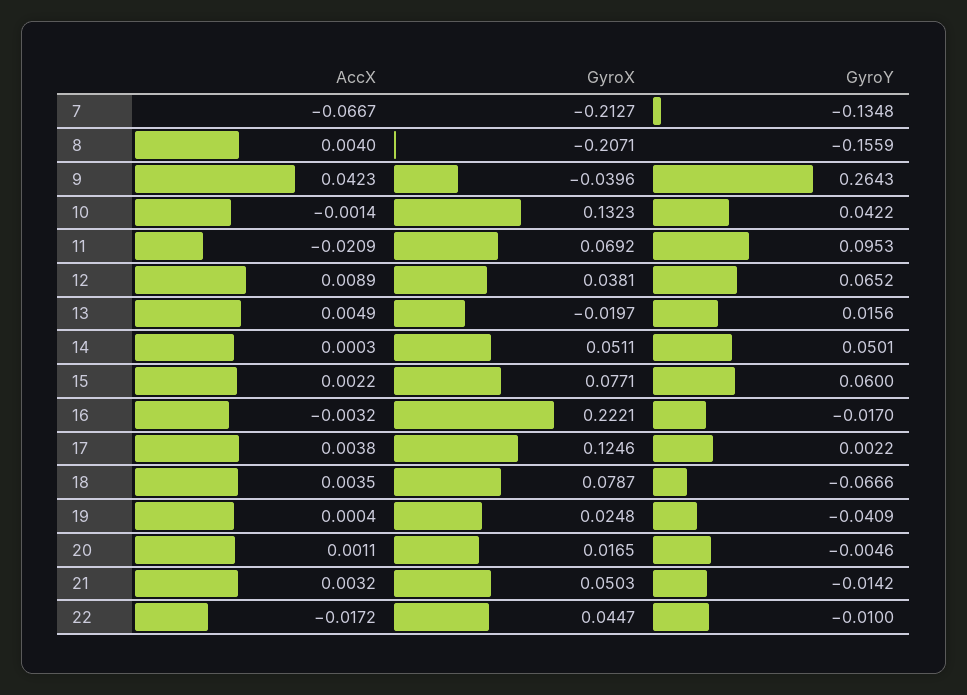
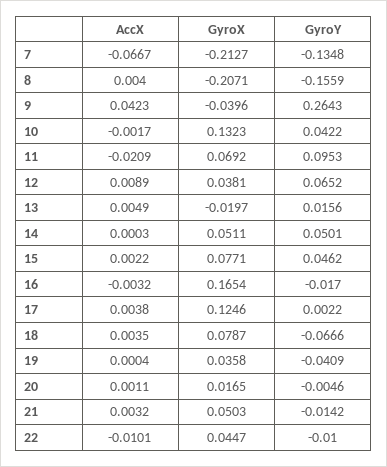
  {
    "AccX": {
      "7": -0.0667,
      "8": 0.004,
      "9": 0.0423,
-     "10": -0.0014,
+     "10": -0.0017,
      "11": -0.0209,
      "12": 0.0089,
      "13": 0.0049,
      "14": 0.0003,
      "15": 0.0022,
      "16": -0.0032,
      "17": 0.0038,
      "18": 0.0035,
      "19": 0.0004,
      "20": 0.0011,
      "21": 0.0032,
-     "22": -0.0172
+     "22": -0.0101
    },
    "GyroX": {
      "7": -0.2127,
      "8": -0.2071,
      "9": -0.0396,
      "10": 0.1323,
      "11": 0.0692,
      "12": 0.0381,
      "13": -0.0197,
      "14": 0.0511,
      "15": 0.0771,
-     "16": 0.2221,
+     "16": 0.1654,
      "17": 0.1246,
      "18": 0.0787,
-     "19": 0.0248,
+     "19": 0.0358,
      "20": 0.0165,
      "21": 0.0503,
      "22": 0.0447
    },
    "GyroY": {
      "7": -0.1348,
      "8": -0.1559,
      "9": 0.2643,
      "10": 0.0422,
      "11": 0.0953,
      "12": 0.0652,
      "13": 0.0156,
      "14": 0.0501,
-     "15": 0.06,
+     "15": 0.0462,
      "16": -0.017,
      "17": 0.0022,
      "18": -0.0666,
      "19": -0.0409,
      "20": -0.0046,
      "21": -0.0142,
      "22": -0.01
    }
  }

